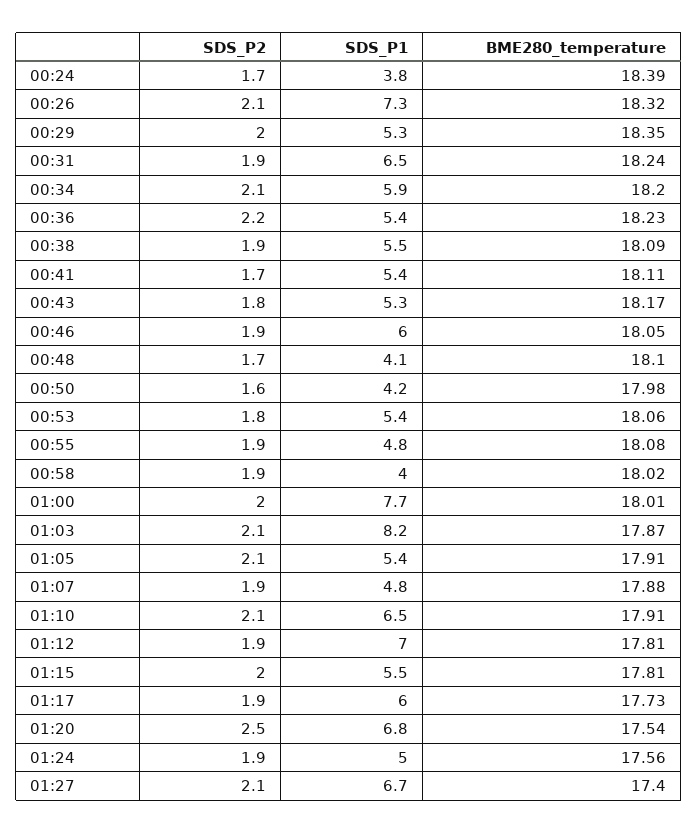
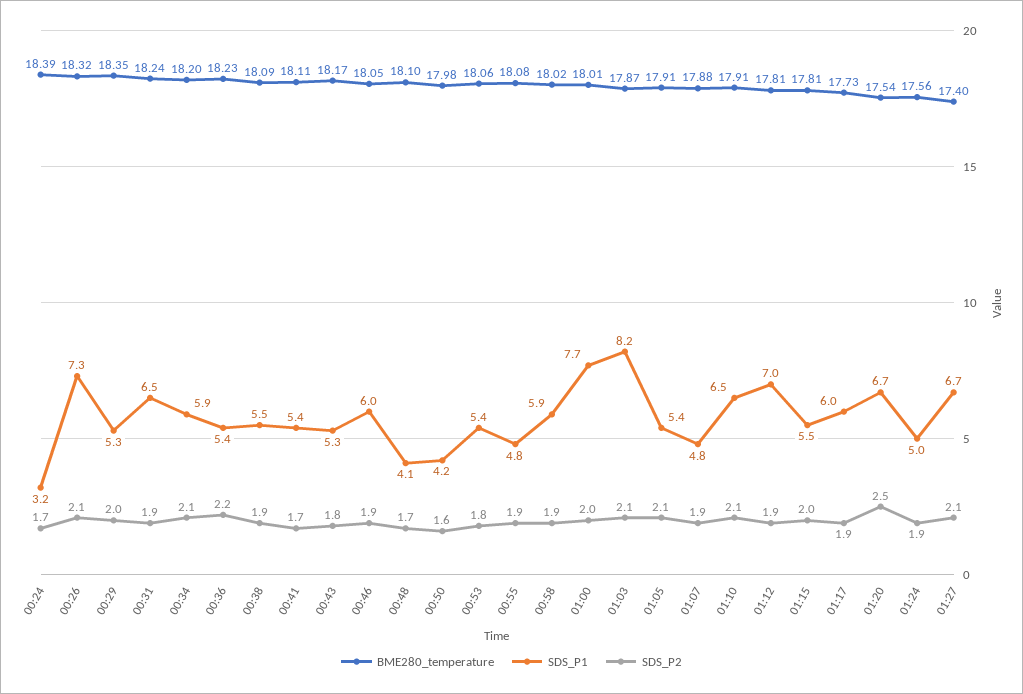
  {
    "SDS_P2": {
      "00:24": 1.7,
      "00:26": 2.1,
      "00:29": 2,
      "00:31": 1.9,
      "00:34": 2.1,
      "00:36": 2.2,
      "00:38": 1.9,
      "00:41": 1.7,
      "00:43": 1.8,
      "00:46": 1.9,
      "00:48": 1.7,
      "00:50": 1.6,
      "00:53": 1.8,
      "00:55": 1.9,
      "00:58": 1.9,
      "01:00": 2,
      "01:03": 2.1,
      "01:05": 2.1,
      "01:07": 1.9,
      "01:10": 2.1,
      "01:12": 1.9,
      "01:15": 2,
      "01:17": 1.9,
      "01:20": 2.5,
      "01:24": 1.9,
      "01:27": 2.1
    },
    "SDS_P1": {
-     "00:24": 3.8,
+     "00:24": 3.2,
      "00:26": 7.3,
      "00:29": 5.3,
      "00:31": 6.5,
      "00:34": 5.9,
      "00:36": 5.4,
      "00:38": 5.5,
      "00:41": 5.4,
      "00:43": 5.3,
      "00:46": 6,
      "00:48": 4.1,
      "00:50": 4.2,
      "00:53": 5.4,
      "00:55": 4.8,
-     "00:58": 4,
+     "00:58": 5.9,
      "01:00": 7.7,
      "01:03": 8.2,
      "01:05": 5.4,
      "01:07": 4.8,
      "01:10": 6.5,
      "01:12": 7,
      "01:15": 5.5,
      "01:17": 6,
-     "01:20": 6.8,
+     "01:20": 6.7,
      "01:24": 5,
      "01:27": 6.7
    },
    "BME280_temperature": {
      "00:24": 18.39,
      "00:26": 18.32,
      "00:29": 18.35,
      "00:31": 18.24,
      "00:34": 18.2,
      "00:36": 18.23,
      "00:38": 18.09,
      "00:41": 18.11,
      "00:43": 18.17,
      "00:46": 18.05,
      "00:48": 18.1,
      "00:50": 17.98,
      "00:53": 18.06,
      "00:55": 18.08,
      "00:58": 18.02,
      "01:00": 18.01,
      "01:03": 17.87,
      "01:05": 17.91,
      "01:07": 17.88,
      "01:10": 17.91,
      "01:12": 17.81,
      "01:15": 17.81,
      "01:17": 17.73,
      "01:20": 17.54,
      "01:24": 17.56,
      "01:27": 17.4
    }
  }

